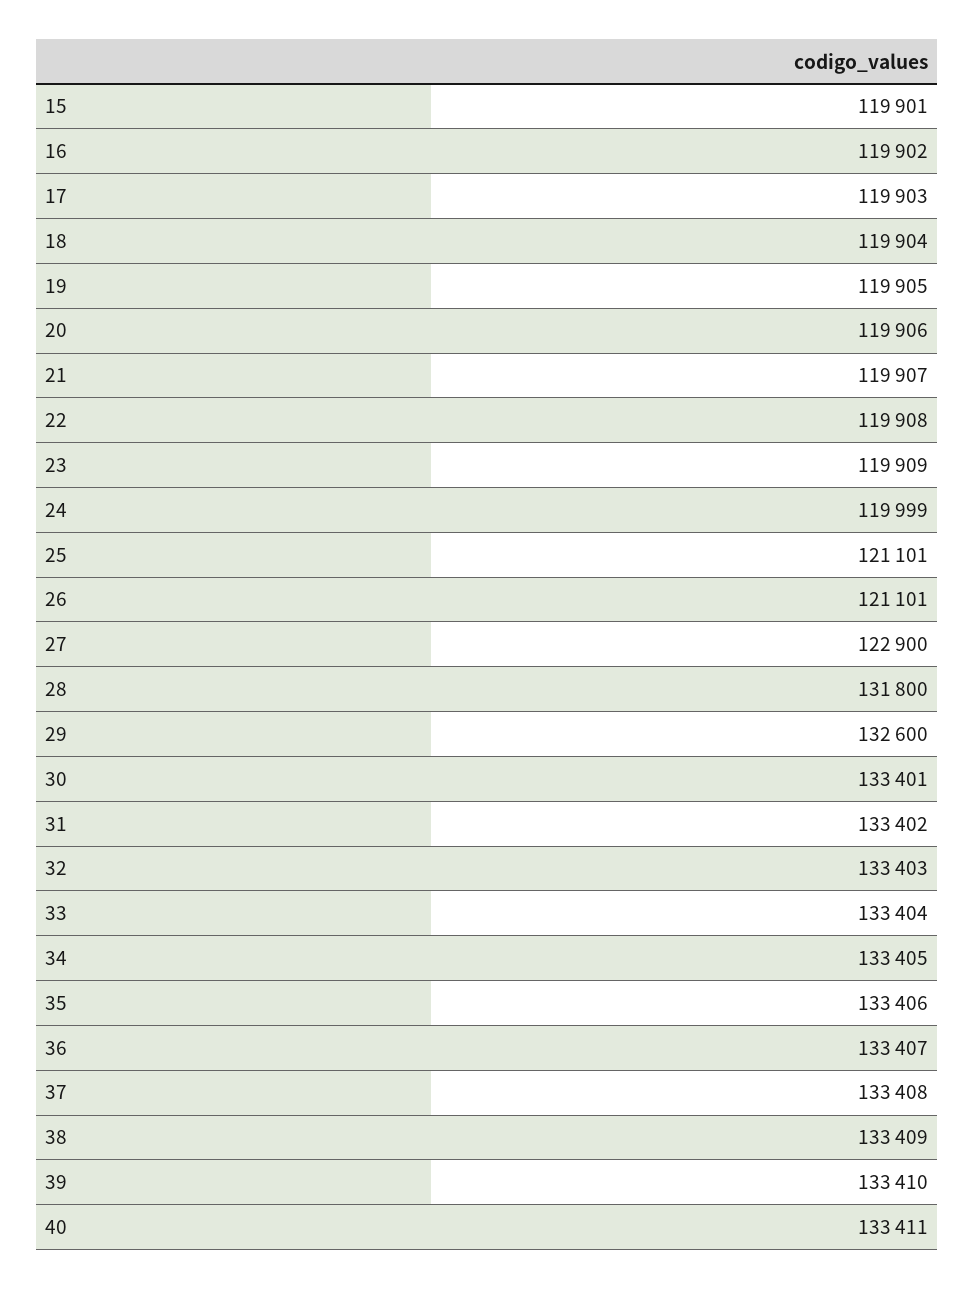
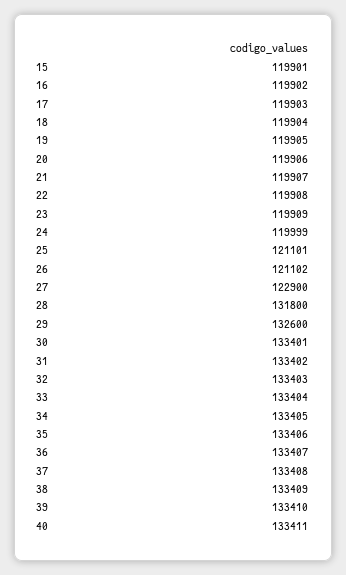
  {
    "15": 119901,
    "16": 119902,
    "17": 119903,
    "18": 119904,
    "19": 119905,
    "20": 119906,
    "21": 119907,
    "22": 119908,
    "23": 119909,
    "24": 119999,
    "25": 121101,
-   "26": 121101,
+   "26": 121102,
    "27": 122900,
    "28": 131800,
    "29": 132600,
    "30": 133401,
    "31": 133402,
    "32": 133403,
    "33": 133404,
    "34": 133405,
    "35": 133406,
    "36": 133407,
    "37": 133408,
    "38": 133409,
    "39": 133410,
    "40": 133411
  }

